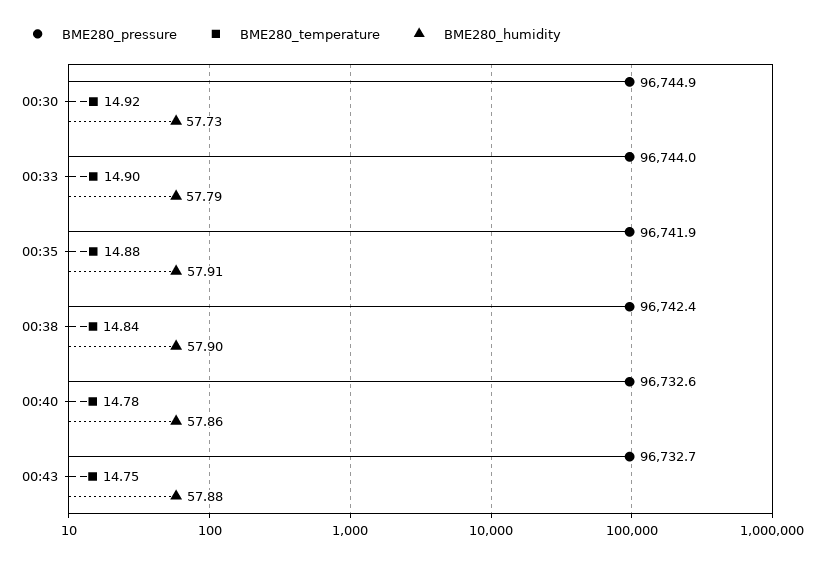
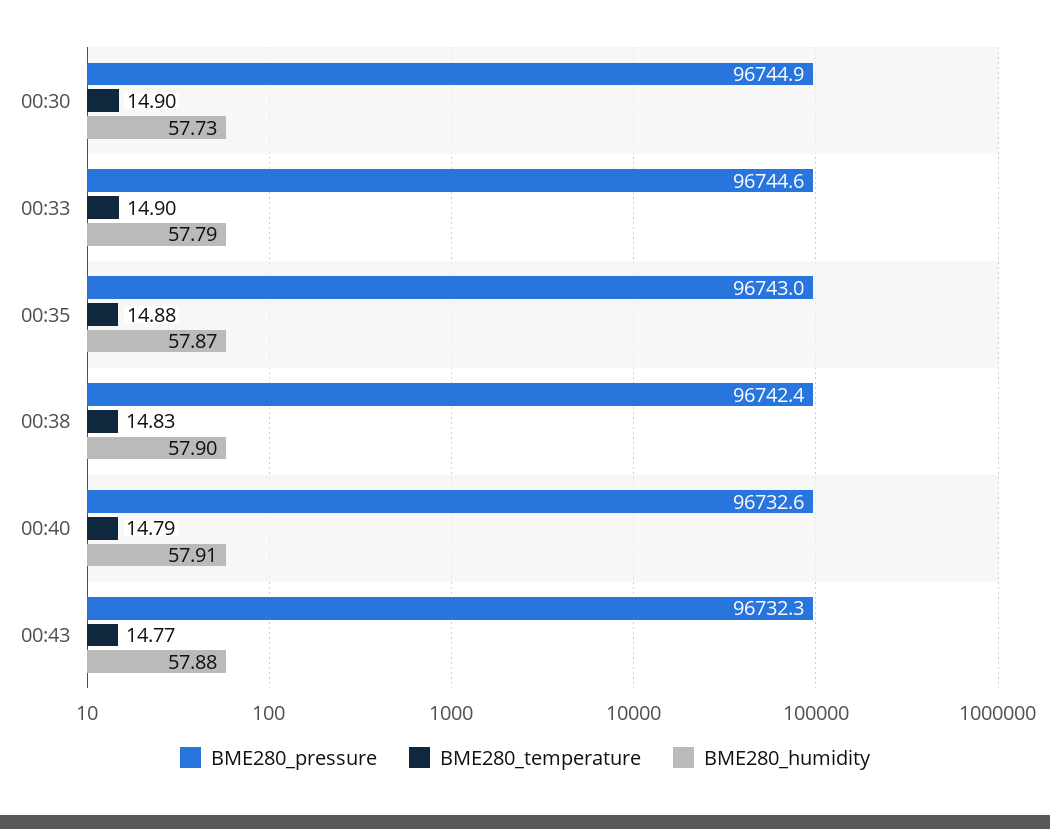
  {
    "BME280_pressure": {
      "00:30": 96744.9,
-     "00:33": 96744,
+     "00:33": 96744.6,
-     "00:35": 96741.9,
+     "00:35": 96743,
      "00:38": 96742.4,
      "00:40": 96732.6,
-     "00:43": 96732.7
+     "00:43": 96732.3
    },
    "BME280_temperature": {
-     "00:30": 14.92,
+     "00:30": 14.9,
      "00:33": 14.9,
      "00:35": 14.88,
-     "00:38": 14.84,
+     "00:38": 14.83,
-     "00:40": 14.78,
+     "00:40": 14.79,
-     "00:43": 14.75
+     "00:43": 14.77
    },
    "BME280_humidity": {
      "00:30": 57.73,
      "00:33": 57.79,
-     "00:35": 57.91,
+     "00:35": 57.87,
      "00:38": 57.9,
-     "00:40": 57.86,
+     "00:40": 57.91,
      "00:43": 57.88
    }
  }

